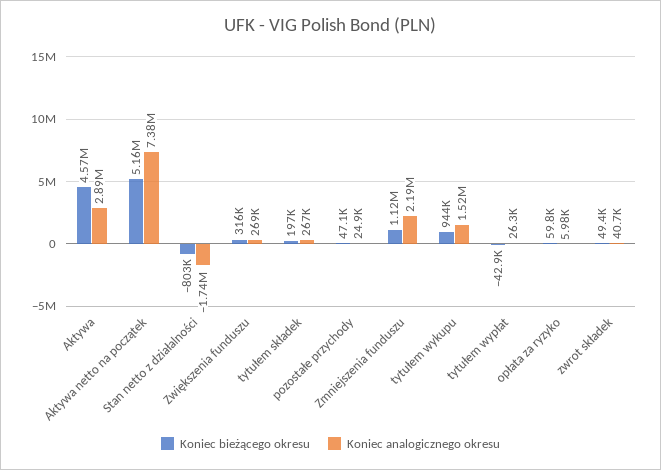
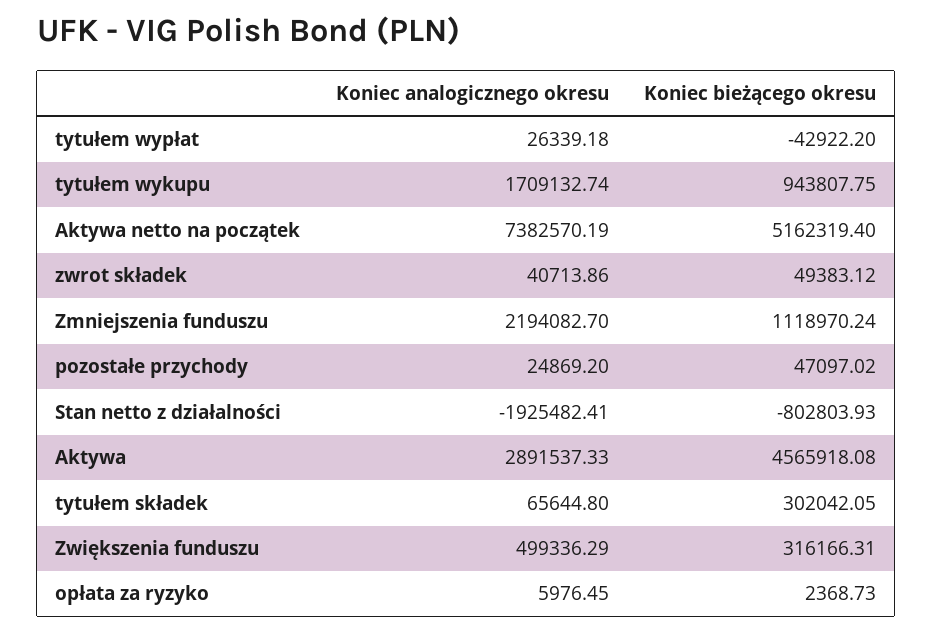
  {
    "Koniec bieżącego okresu": {
      "Aktywa": 4565918.08,
      "Aktywa netto na początek": 5162319.4,
      "Stan netto z działalności": -802803.93,
      "Zwiększenia funduszu": 316166.31,
-     "tytułem składek": 197000,
+     "tytułem składek": 302042.05,
      "pozostałe przychody": 47097.02,
      "Zmniejszenia funduszu": 1118970.24,
      "tytułem wykupu": 943807.75,
      "tytułem wypłat": -42922.2,
-     "opłata za ryzyko": 59800,
+     "opłata za ryzyko": 2368.73,
      "zwrot składek": 49383.12
    },
    "Koniec analogicznego okresu": {
      "Aktywa": 2891537.33,
      "Aktywa netto na początek": 7382570.19,
-     "Stan netto z działalności": -1740000,
+     "Stan netto z działalności": -1925482.41,
-     "Zwiększenia funduszu": 269000,
+     "Zwiększenia funduszu": 499336.29,
-     "tytułem składek": 267000,
+     "tytułem składek": 65644.8,
      "pozostałe przychody": 24869.2,
      "Zmniejszenia funduszu": 2194082.7,
-     "tytułem wykupu": 1520000,
+     "tytułem wykupu": 1709132.74,
      "tytułem wypłat": 26339.18,
      "opłata za ryzyko": 5976.45,
      "zwrot składek": 40713.86
    }
  }

